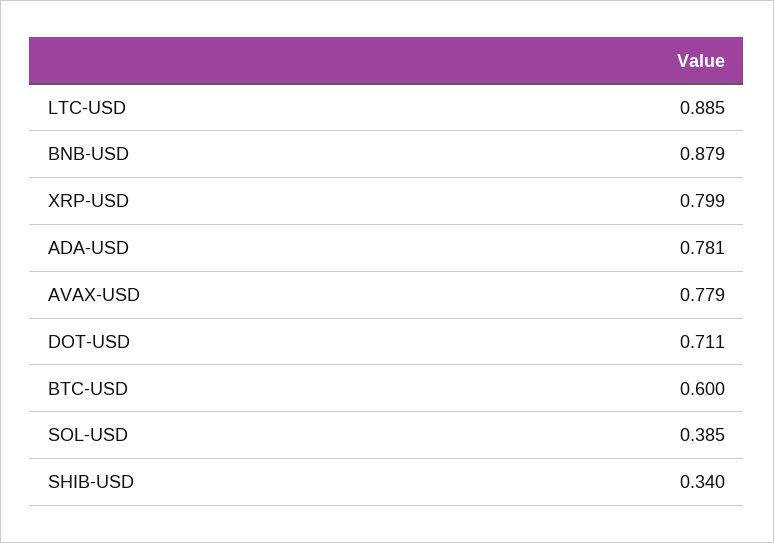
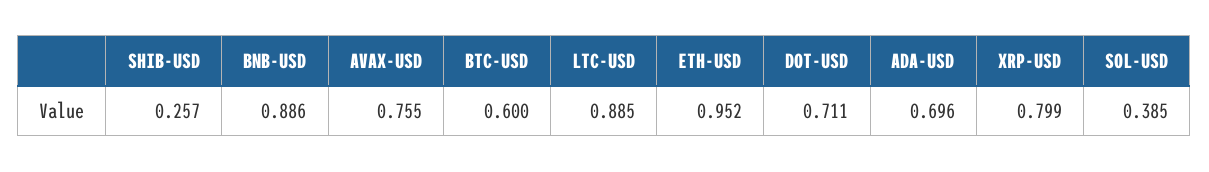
  {
    "LTC-USD": 0.885,
-   "BNB-USD": 0.879,
+   "BNB-USD": 0.886,
    "XRP-USD": 0.799,
-   "ADA-USD": 0.781,
+   "ADA-USD": 0.696,
-   "AVAX-USD": 0.779,
+   "AVAX-USD": 0.755,
    "DOT-USD": 0.711,
    "BTC-USD": 0.6,
    "SOL-USD": 0.385,
-   "SHIB-USD": 0.34
+   "SHIB-USD": 0.257,
+   "ETH-USD": 0.952
  }

